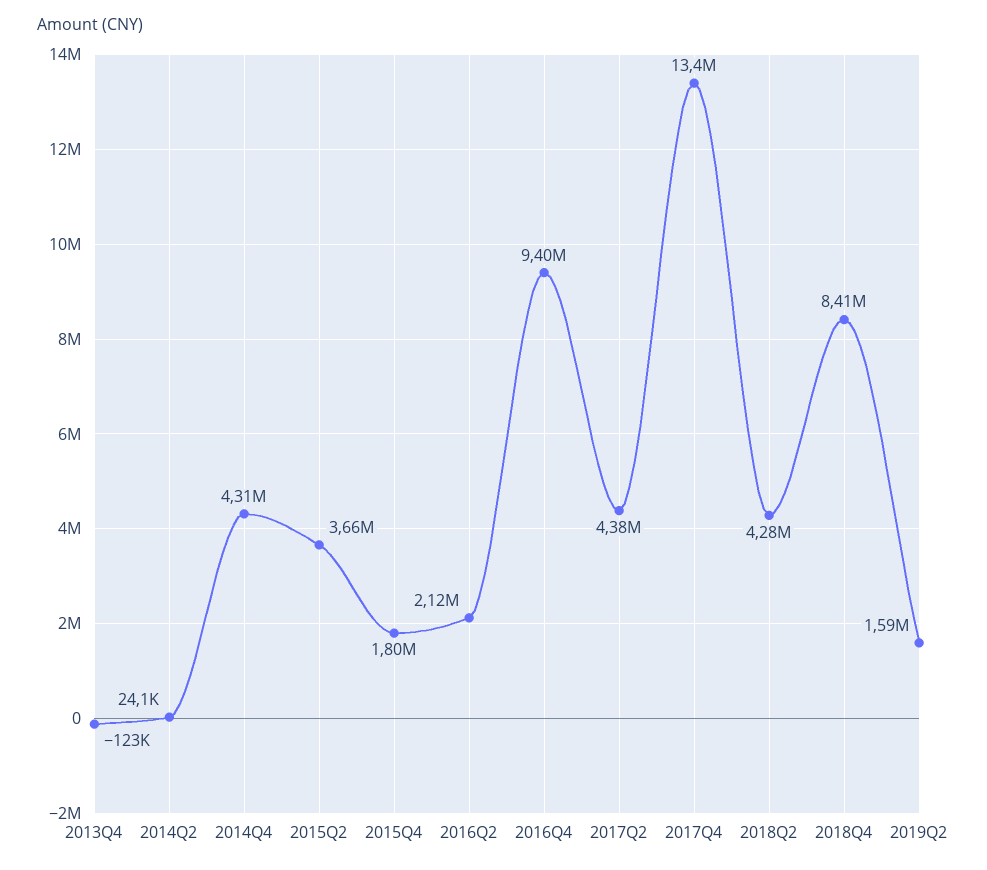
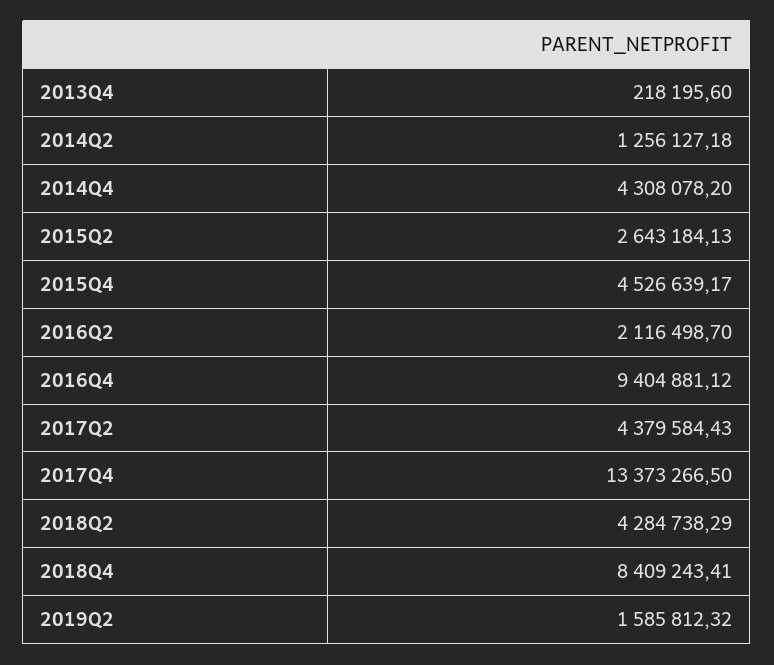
  {
-   "2013Q4": -123000,
+   "2013Q4": 218195.6,
-   "2014Q2": 24100,
+   "2014Q2": 1256127.18,
    "2014Q4": 4308078.2,
-   "2015Q2": 3660000,
+   "2015Q2": 2643184.13,
-   "2015Q4": 1800000,
+   "2015Q4": 4526639.17,
    "2016Q2": 2116498.7,
    "2016Q4": 9404881.12,
    "2017Q2": 4379584.43,
    "2017Q4": 13373266.5,
    "2018Q2": 4284738.29,
    "2018Q4": 8409243.41,
    "2019Q2": 1585812.32
  }

